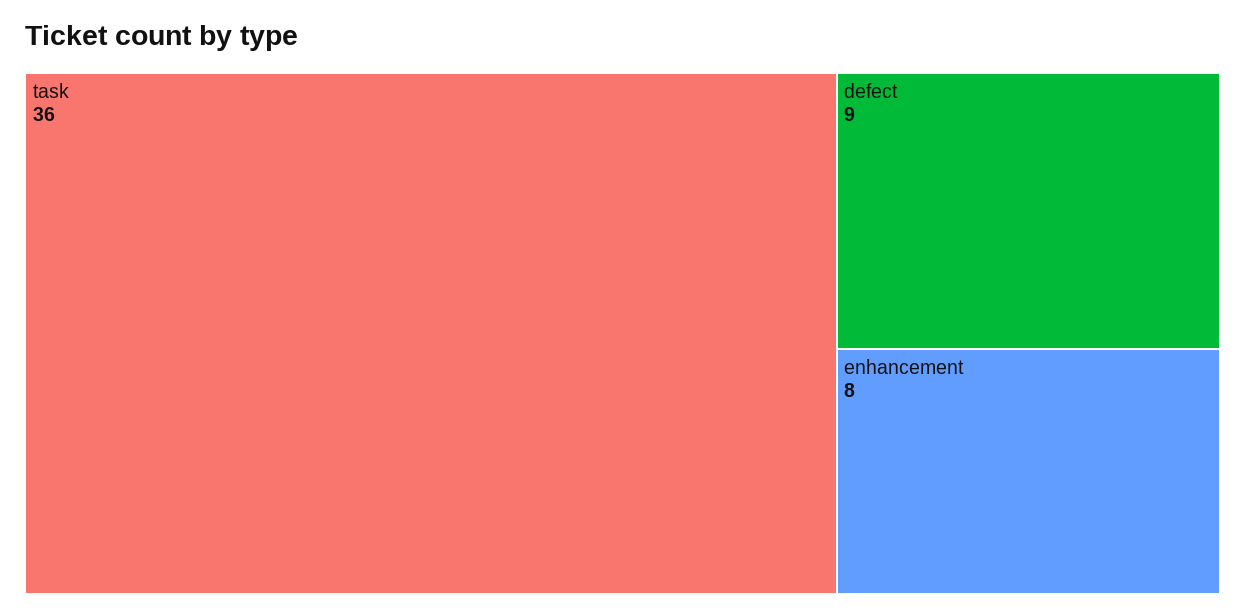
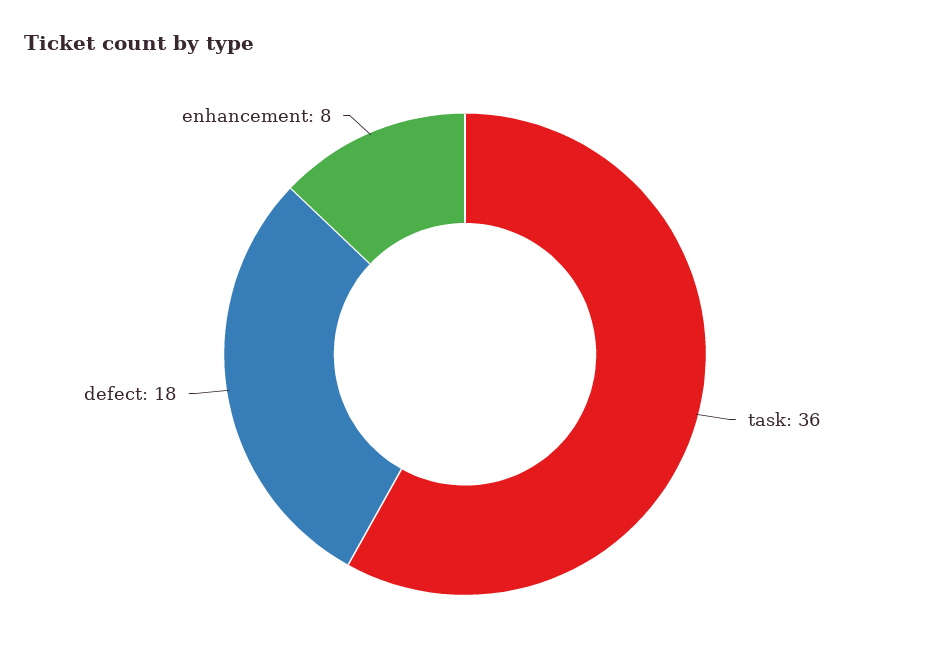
  {
    "task": 36,
-   "defect": 9,
+   "defect": 18,
    "enhancement": 8
  }

